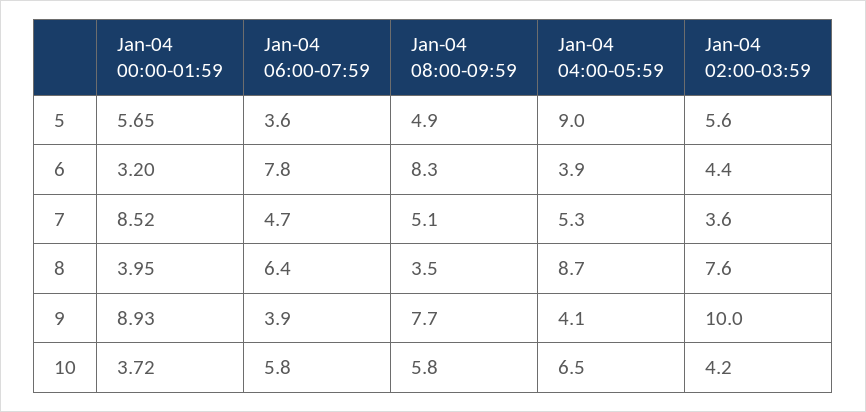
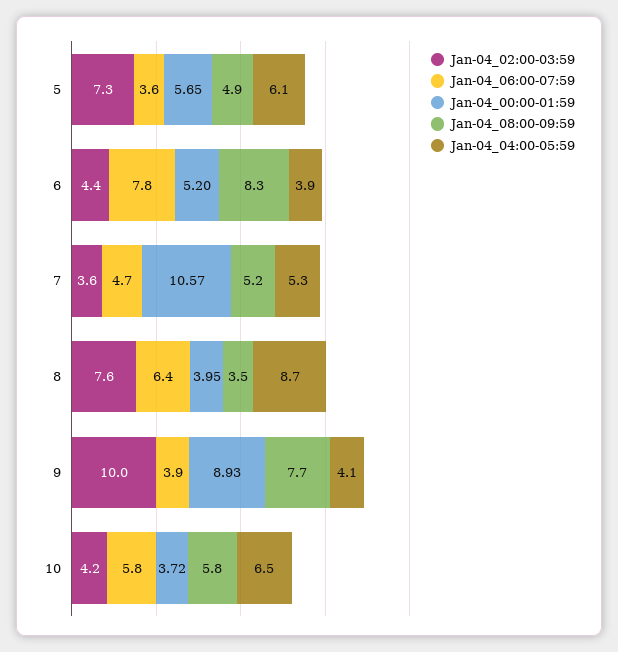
  {
    "Jan-04 00:00-01:59": {
      "5": 5.65,
-     "6": 3.2,
+     "6": 5.2,
-     "7": 8.52,
+     "7": 10.57,
      "8": 3.95,
      "9": 8.93,
      "10": 3.72
    },
    "Jan-04 06:00-07:59": {
      "5": 3.6,
      "6": 7.8,
      "7": 4.7,
      "8": 6.4,
      "9": 3.9,
      "10": 5.8
    },
    "Jan-04 08:00-09:59": {
      "5": 4.9,
      "6": 8.3,
-     "7": 5.1,
+     "7": 5.2,
      "8": 3.5,
      "9": 7.7,
      "10": 5.8
    },
    "Jan-04 04:00-05:59": {
-     "5": 9,
+     "5": 6.1,
      "6": 3.9,
      "7": 5.3,
      "8": 8.7,
      "9": 4.1,
      "10": 6.5
    },
    "Jan-04 02:00-03:59": {
-     "5": 5.6,
+     "5": 7.3,
      "6": 4.4,
      "7": 3.6,
      "8": 7.6,
      "9": 10,
      "10": 4.2
    }
  }

